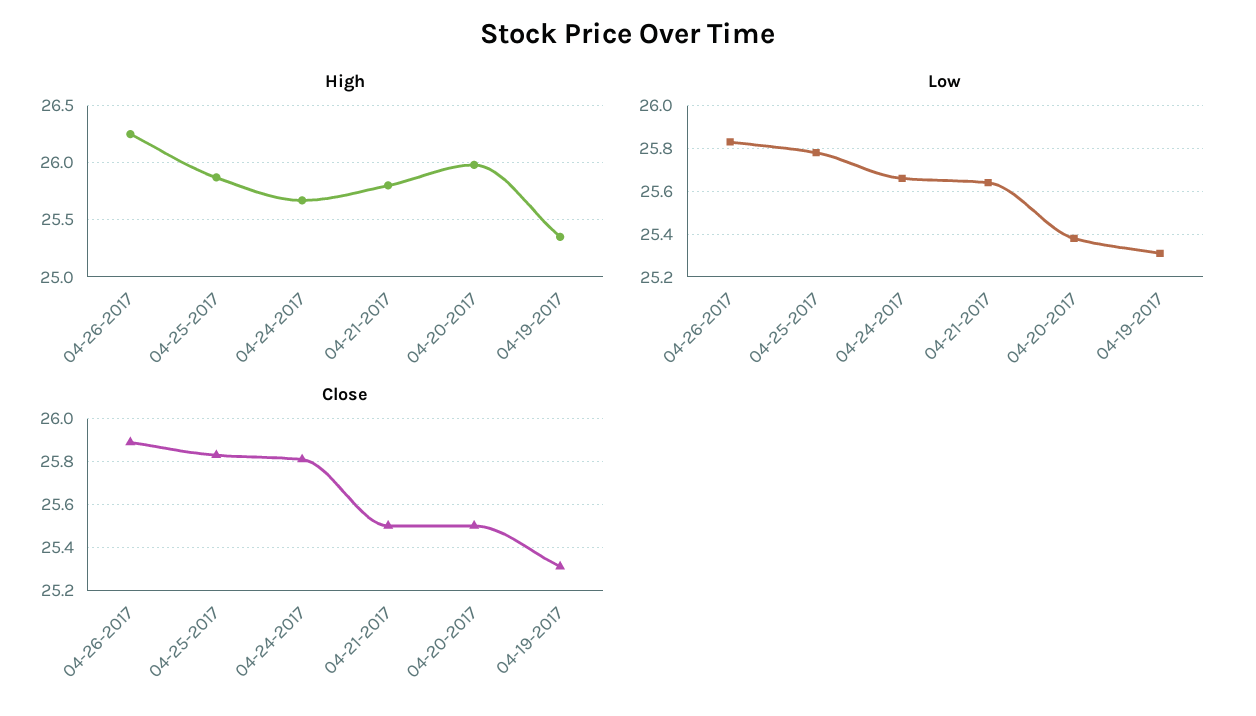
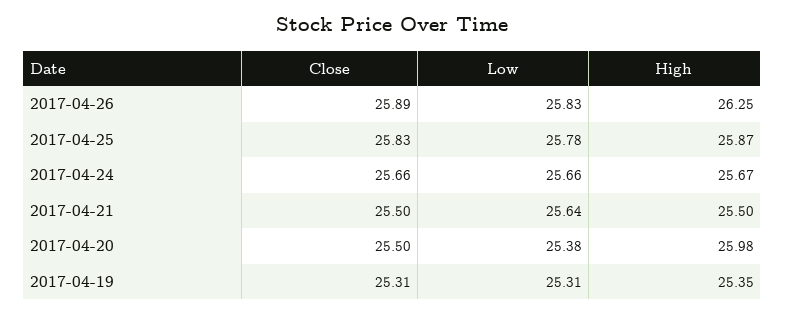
  {
    "High": {
      "04-26-2017": 26.25,
      "04-25-2017": 25.87,
      "04-24-2017": 25.67,
-     "04-21-2017": 25.8,
+     "04-21-2017": 25.5,
      "04-20-2017": 25.98,
      "04-19-2017": 25.35
    },
    "Low": {
      "04-26-2017": 25.83,
      "04-25-2017": 25.78,
      "04-24-2017": 25.66,
      "04-21-2017": 25.64,
      "04-20-2017": 25.38,
      "04-19-2017": 25.31
    },
    "Close": {
      "04-26-2017": 25.89,
      "04-25-2017": 25.83,
-     "04-24-2017": 25.8,
+     "04-24-2017": 25.66,
      "04-21-2017": 25.5,
      "04-20-2017": 25.5,
      "04-19-2017": 25.31
    }
  }

